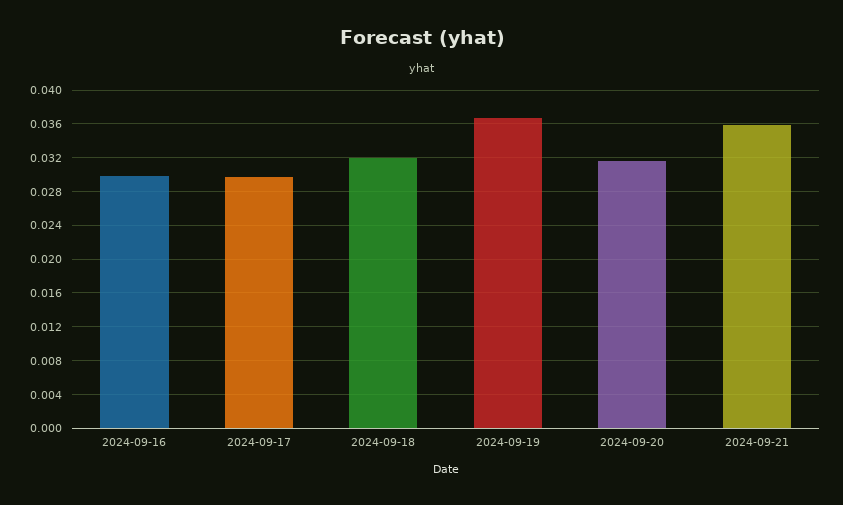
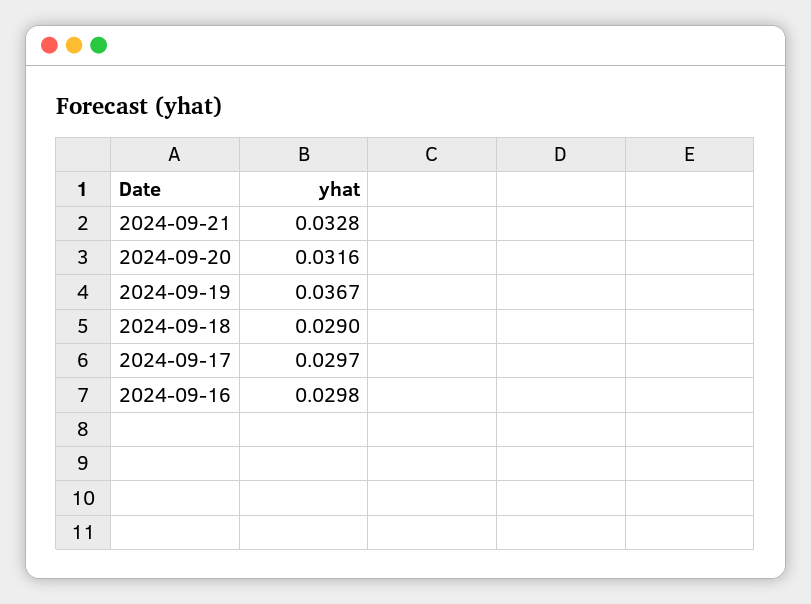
  {
    "2024-09-16": 0.0298,
    "2024-09-17": 0.0297,
-   "2024-09-18": 0.032,
+   "2024-09-18": 0.029,
    "2024-09-19": 0.0367,
    "2024-09-20": 0.0316,
-   "2024-09-21": 0.036
+   "2024-09-21": 0.0328
  }

